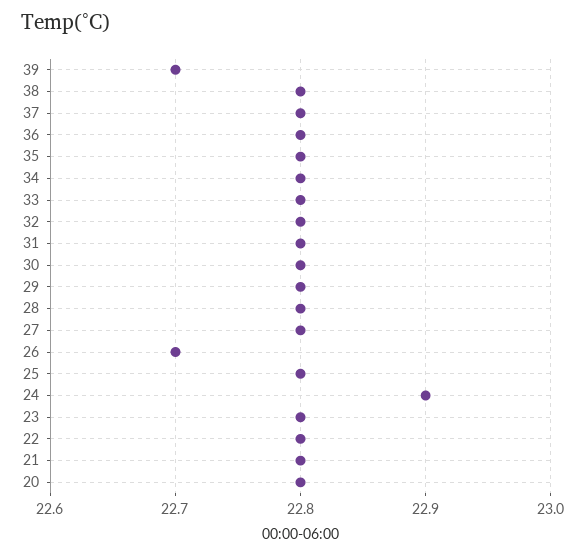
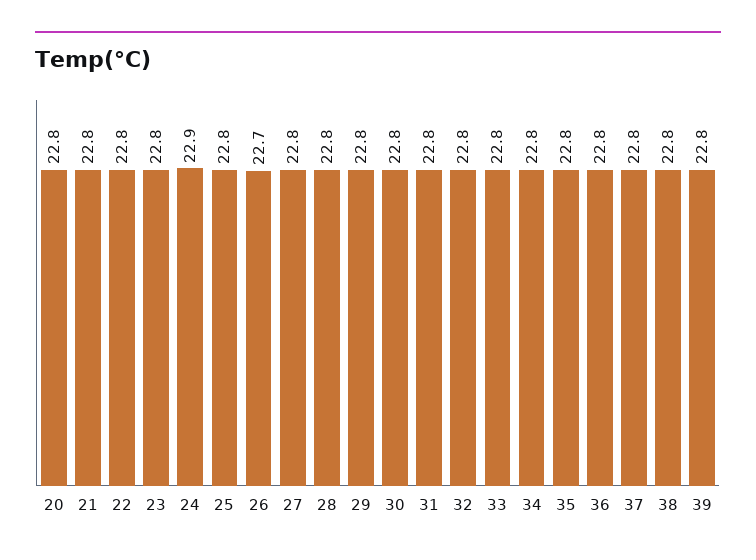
  {
-   "39": 22.7,
+   "39": 22.8,
    "38": 22.8,
    "37": 22.8,
    "36": 22.8,
    "35": 22.8,
    "34": 22.8,
    "33": 22.8,
    "32": 22.8,
    "31": 22.8,
    "30": 22.8,
    "29": 22.8,
    "28": 22.8,
    "27": 22.8,
    "26": 22.7,
    "25": 22.8,
    "24": 22.9,
    "23": 22.8,
    "22": 22.8,
    "21": 22.8,
    "20": 22.8
  }

